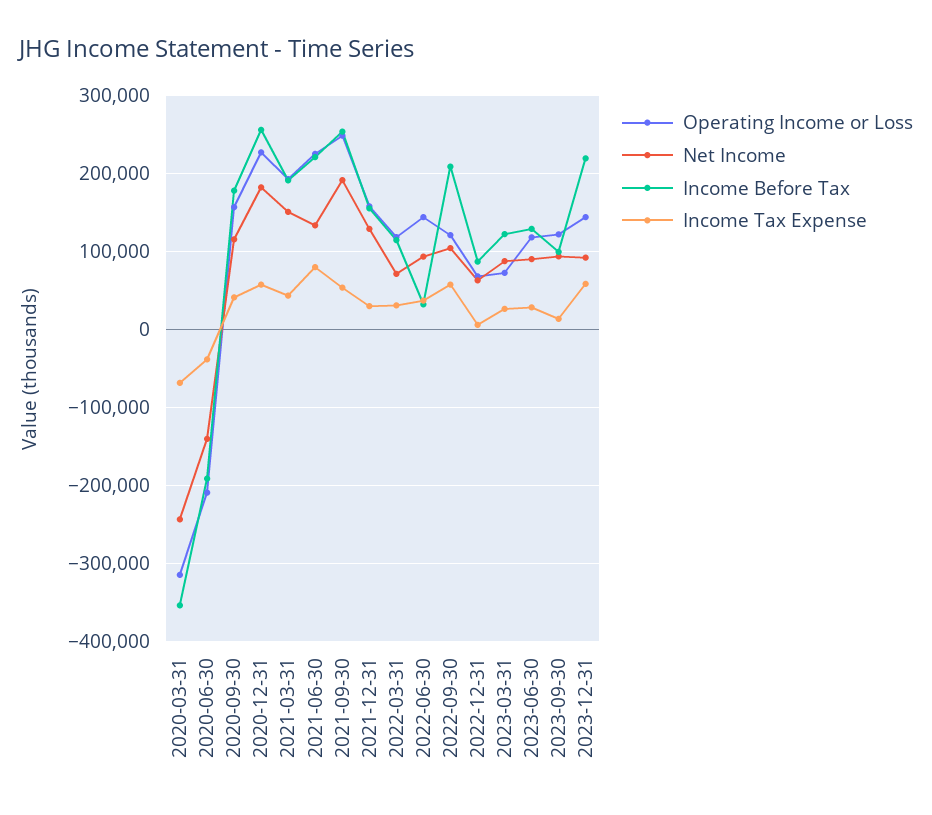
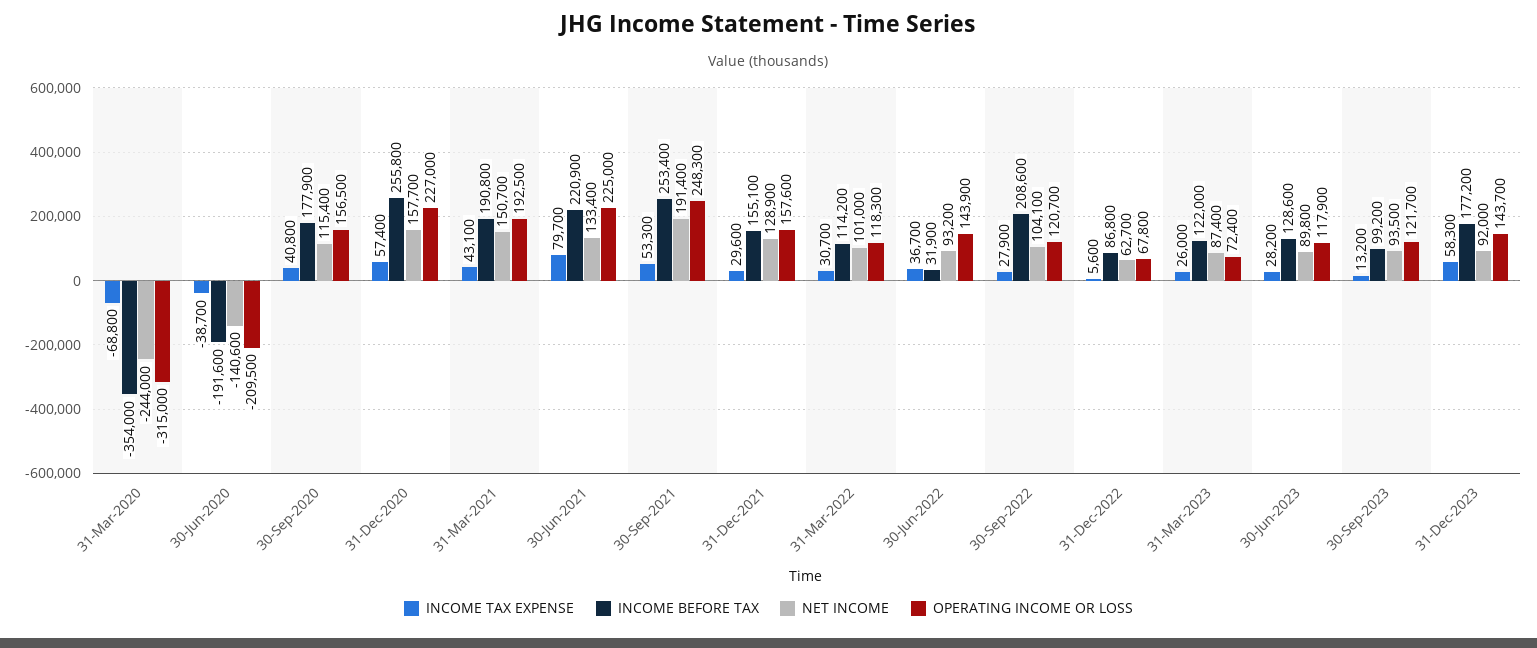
  {
    "Operating Income or Loss": {
      "2020-03-31": -315000,
      "2020-06-30": -209500,
      "2020-09-30": 156500,
      "2020-12-31": 227000,
      "2021-03-31": 192500,
      "2021-06-30": 225000,
      "2021-09-30": 248300,
      "2021-12-31": 157600,
      "2022-03-31": 118300,
      "2022-06-30": 143900,
      "2022-09-30": 120700,
      "2022-12-31": 67800,
      "2023-03-31": 72400,
      "2023-06-30": 117900,
      "2023-09-30": 121700,
      "2023-12-31": 143700
    },
    "Net Income": {
      "2020-03-31": -244000,
      "2020-06-30": -140600,
      "2020-09-30": 115400,
-     "2020-12-31": 180000,
+     "2020-12-31": 157700,
      "2021-03-31": 150700,
      "2021-06-30": 133400,
      "2021-09-30": 191400,
      "2021-12-31": 128900,
-     "2022-03-31": 70000,
+     "2022-03-31": 101000,
      "2022-06-30": 93200,
      "2022-09-30": 104100,
      "2022-12-31": 62700,
      "2023-03-31": 87400,
      "2023-06-30": 89800,
      "2023-09-30": 93500,
      "2023-12-31": 92000
    },
    "Income Before Tax": {
      "2020-03-31": -354000,
      "2020-06-30": -191600,
      "2020-09-30": 177900,
      "2020-12-31": 255800,
      "2021-03-31": 190800,
      "2021-06-30": 220900,
      "2021-09-30": 253400,
      "2021-12-31": 155100,
      "2022-03-31": 114200,
      "2022-06-30": 31900,
      "2022-09-30": 208600,
      "2022-12-31": 86800,
      "2023-03-31": 122000,
      "2023-06-30": 128600,
      "2023-09-30": 99200,
-     "2023-12-31": 220000
+     "2023-12-31": 177200
    },
    "Income Tax Expense": {
      "2020-03-31": -68800,
      "2020-06-30": -38700,
      "2020-09-30": 40800,
      "2020-12-31": 57400,
      "2021-03-31": 43100,
      "2021-06-30": 79700,
      "2021-09-30": 53300,
      "2021-12-31": 29600,
      "2022-03-31": 30700,
      "2022-06-30": 36700,
-     "2022-09-30": 60000,
+     "2022-09-30": 27900,
      "2022-12-31": 5600,
      "2023-03-31": 26000,
      "2023-06-30": 28200,
      "2023-09-30": 13200,
      "2023-12-31": 58300
    }
  }

